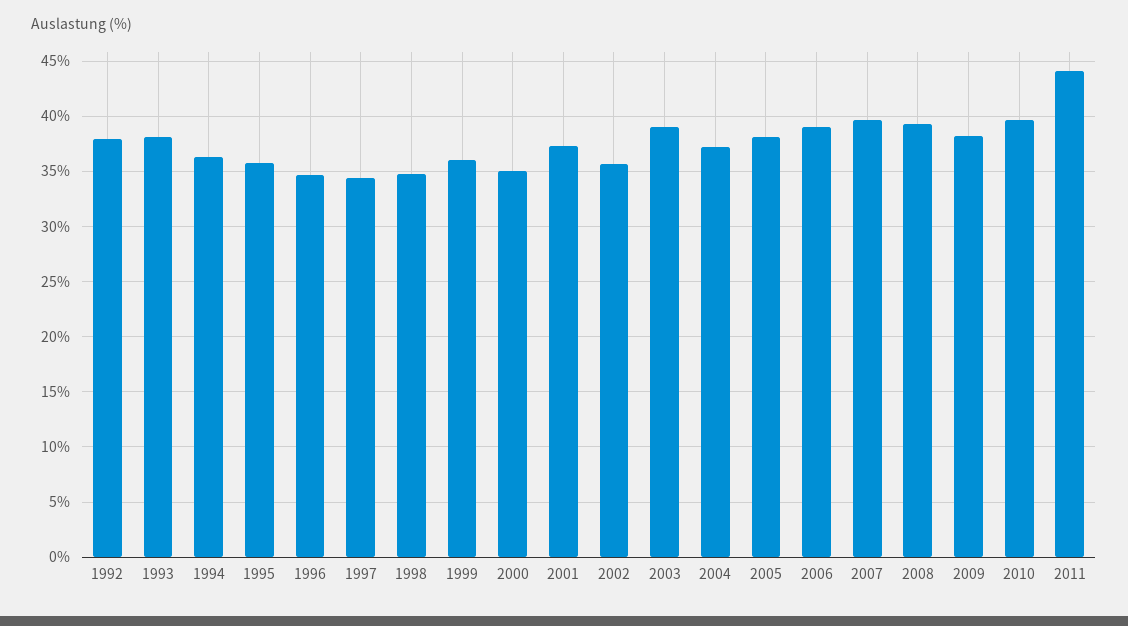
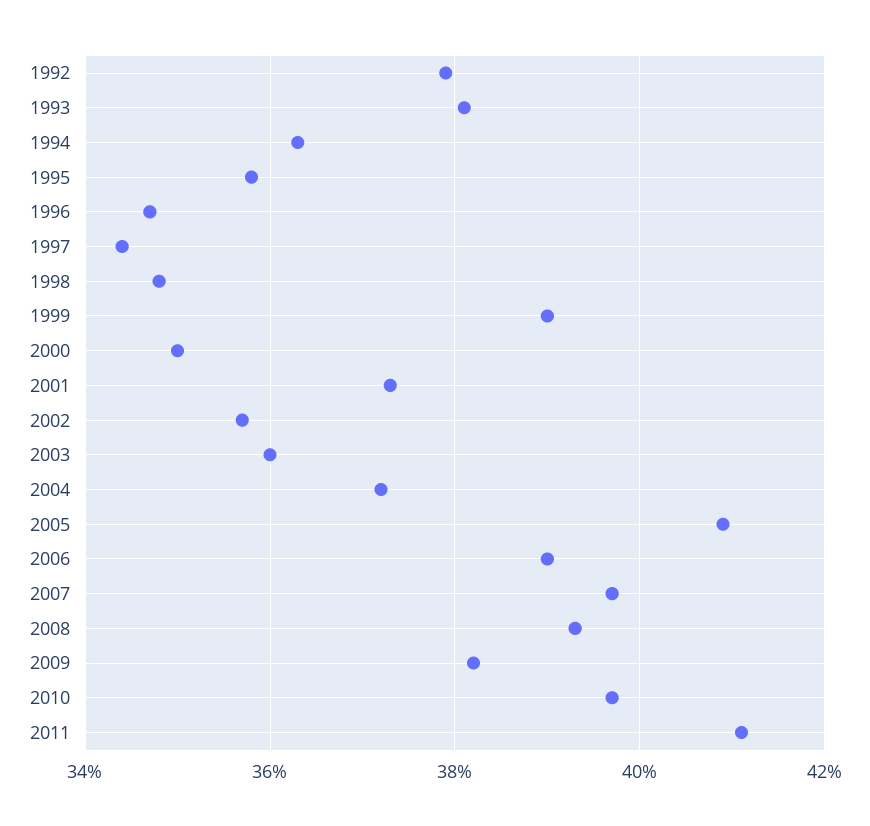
  {
    "1992": 38,
    "1993": 38,
    "1994": 36.5,
    "1995": 36,
    "1996": 34.5,
    "1997": 34.5,
    "1998": 35,
-   "1999": 36,
+   "1999": 39,
    "2000": 35,
    "2001": 37.5,
    "2002": 35.5,
-   "2003": 39,
+   "2003": 36,
    "2004": 37,
-   "2005": 38,
+   "2005": 41,
    "2006": 39,
    "2007": 39.5,
    "2008": 39.5,
    "2009": 38,
    "2010": 39.5,
-   "2011": 44
+   "2011": 41
  }

